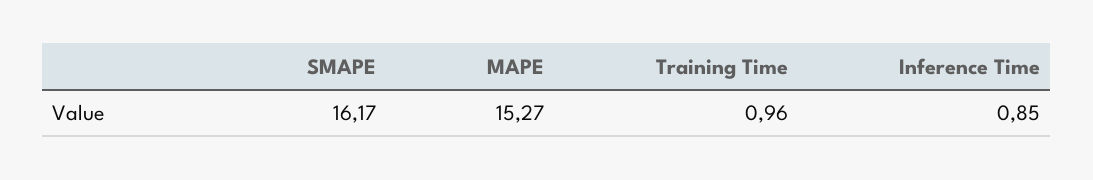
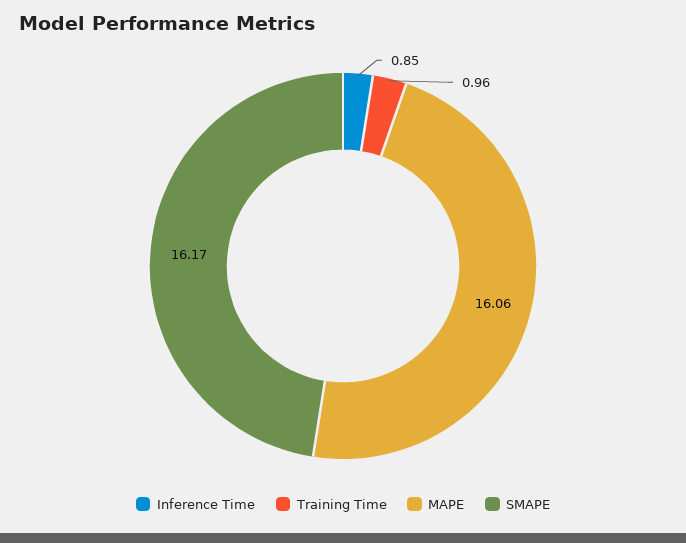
  {
    "SMAPE": 16.17,
-   "MAPE": 15.27,
+   "MAPE": 16.06,
    "Training Time": 0.96,
    "Inference Time": 0.85
  }

